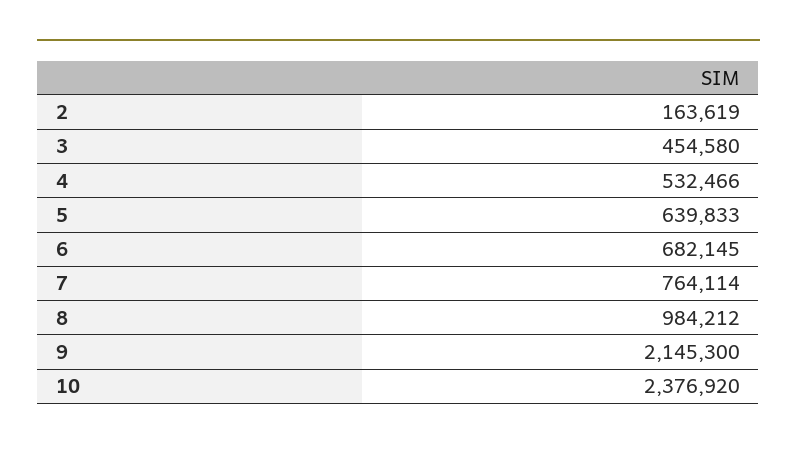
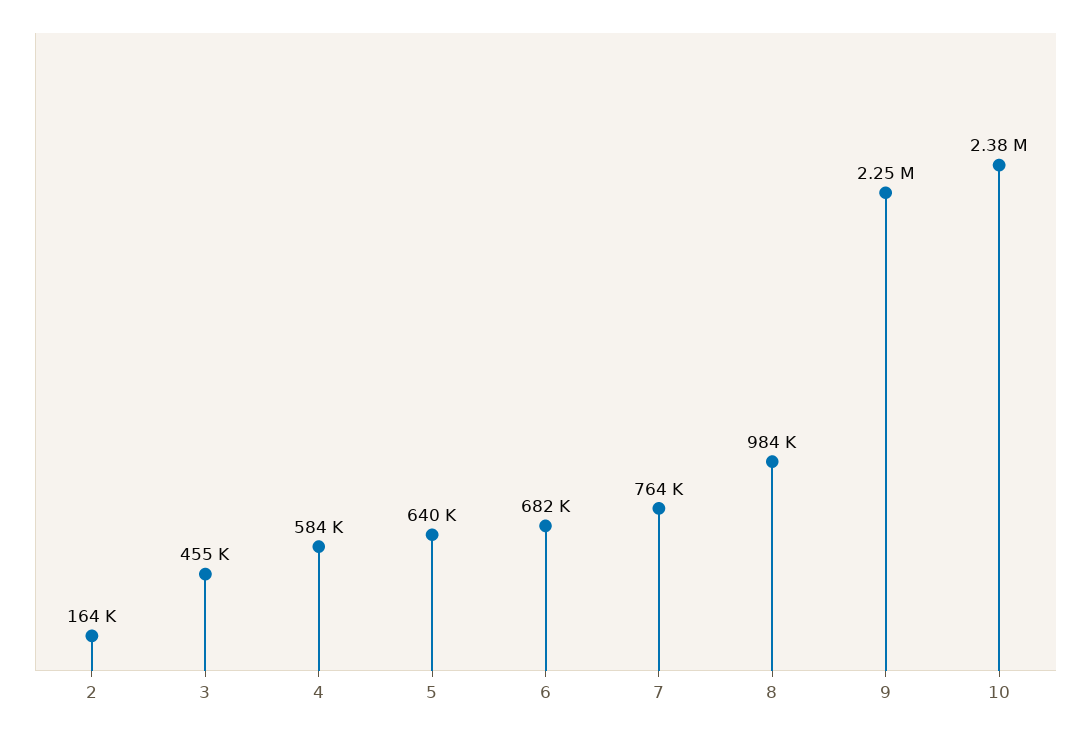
  {
    "2": 163619,
    "3": 454580,
-   "4": 532466,
+   "4": 584000,
    "5": 639833,
    "6": 682145,
    "7": 764114,
    "8": 984212,
-   "9": 2145300,
+   "9": 2250000,
    "10": 2376920
  }

